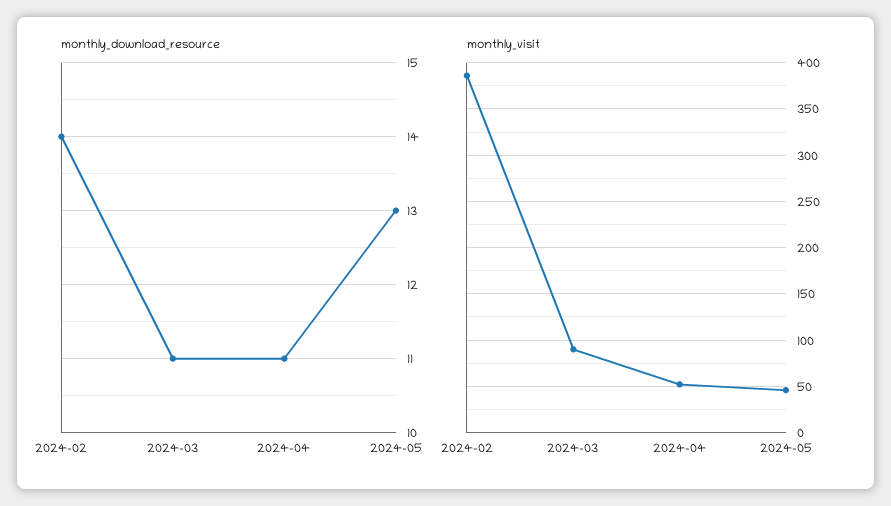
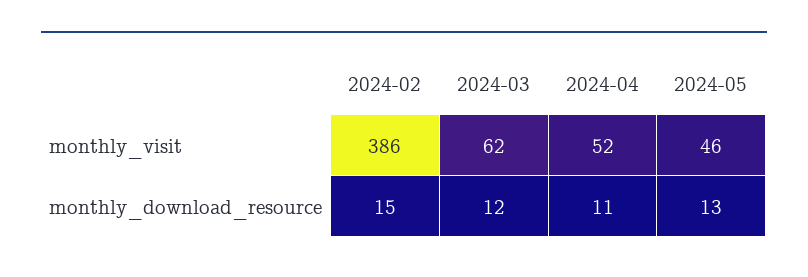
  {
    "monthly_download_resource": {
-     "2024-02": 14,
+     "2024-02": 15,
-     "2024-03": 11,
+     "2024-03": 12,
      "2024-04": 11,
      "2024-05": 13
    },
    "monthly_visit": {
      "2024-02": 386,
-     "2024-03": 90,
+     "2024-03": 62,
      "2024-04": 52,
      "2024-05": 46
    }
  }

